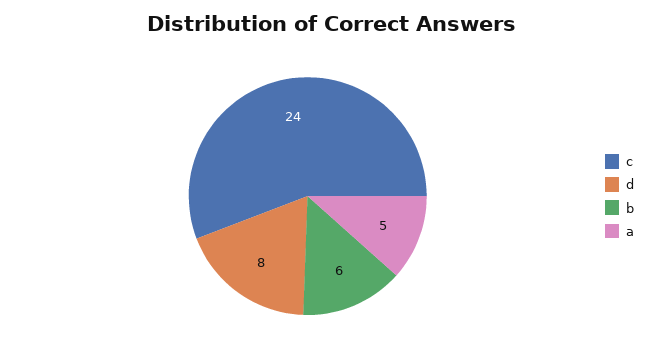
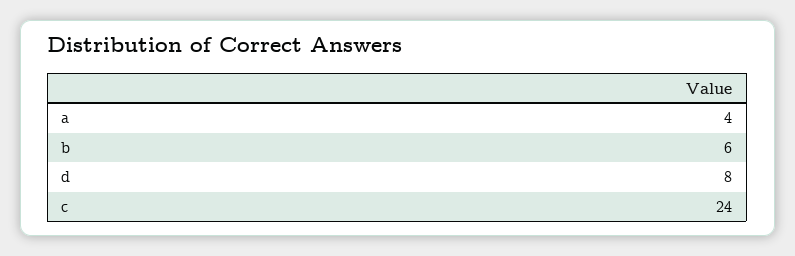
  {
    "c": 24,
    "d": 8,
    "b": 6,
-   "a": 5
+   "a": 4
  }

